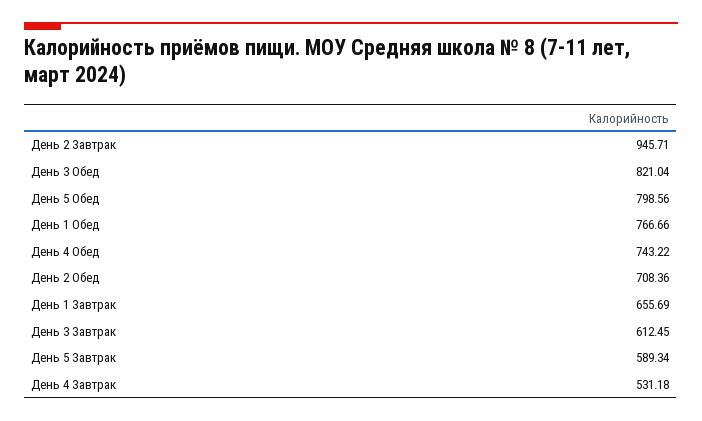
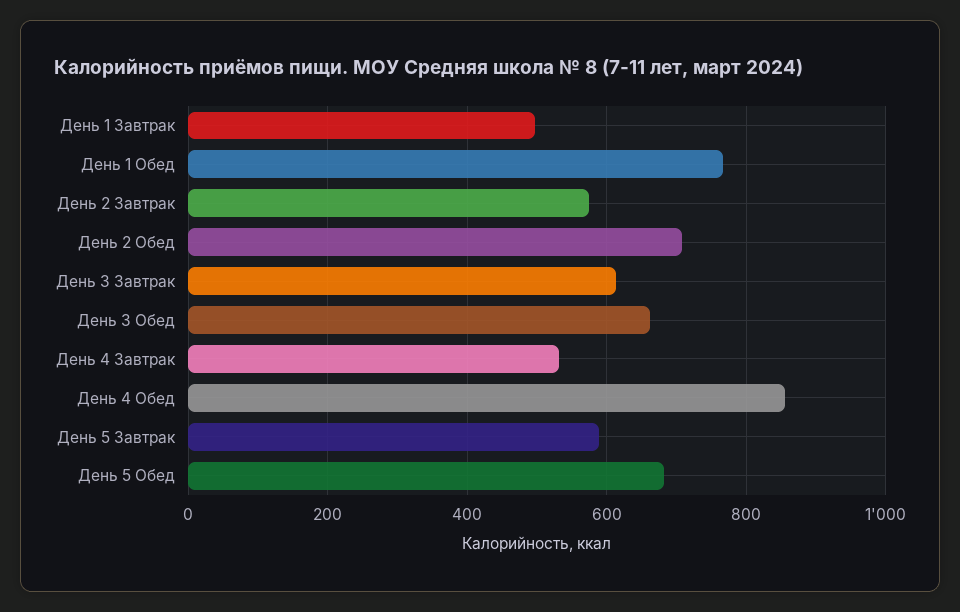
  {
-   "День 2 Завтрак": 945.71,
+   "День 2 Завтрак": 580,
-   "День 3 Обед": 821.04,
+   "День 3 Обед": 660,
-   "День 5 Обед": 798.56,
+   "День 5 Обед": 680,
    "День 1 Обед": 766.66,
-   "День 4 Обед": 743.22,
+   "День 4 Обед": 860,
    "День 2 Обед": 708.36,
-   "День 1 Завтрак": 655.69,
+   "День 1 Завтрак": 500,
    "День 3 Завтрак": 612.45,
    "День 5 Завтрак": 589.34,
    "День 4 Завтрак": 531.18
  }

